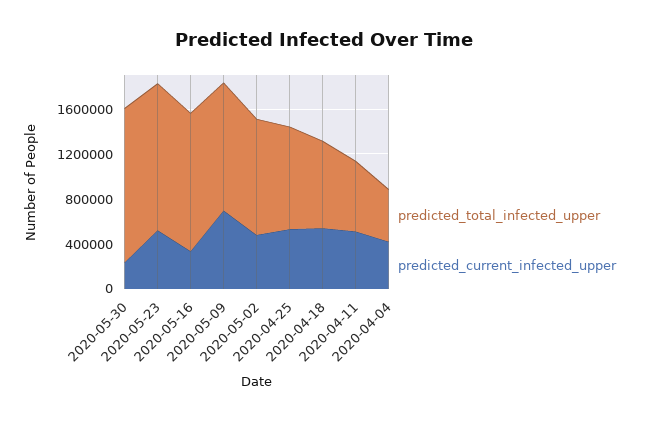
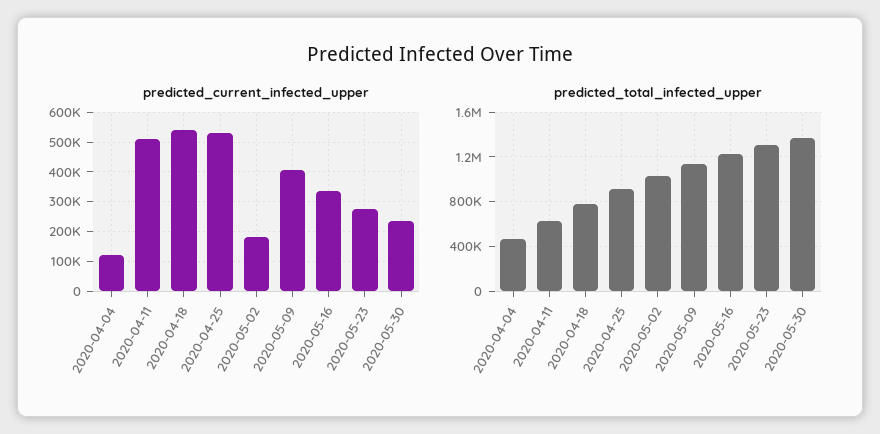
  {
    "predicted_total_infected_upper": {
      "2020-05-30": 1400000,
      "2020-05-23": 1300000,
      "2020-05-16": 1200000,
      "2020-05-09": 1100000,
      "2020-05-02": 1000000,
      "2020-04-25": 900000,
      "2020-04-18": 800000,
      "2020-04-11": 600000,
      "2020-04-04": 500000
    },
    "predicted_current_infected_upper": {
      "2020-05-30": 225000,
-     "2020-05-23": 500000,
+     "2020-05-23": 275000,
      "2020-05-16": 325000,
-     "2020-05-09": 700000,
+     "2020-05-09": 400000,
-     "2020-05-02": 500000,
+     "2020-05-02": 175000,
      "2020-04-25": 525000,
      "2020-04-18": 550000,
      "2020-04-11": 500000,
-     "2020-04-04": 400000
+     "2020-04-04": 125000
    }
  }

